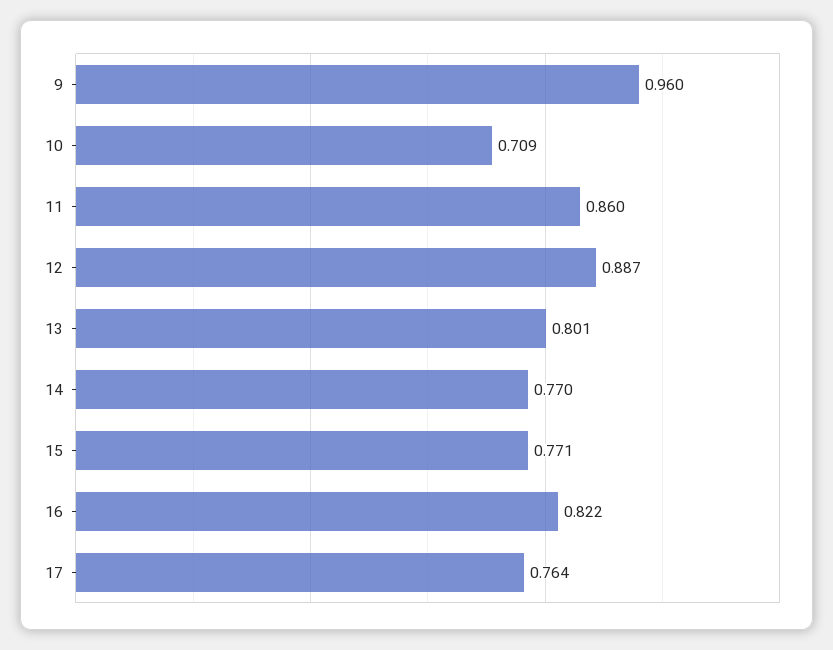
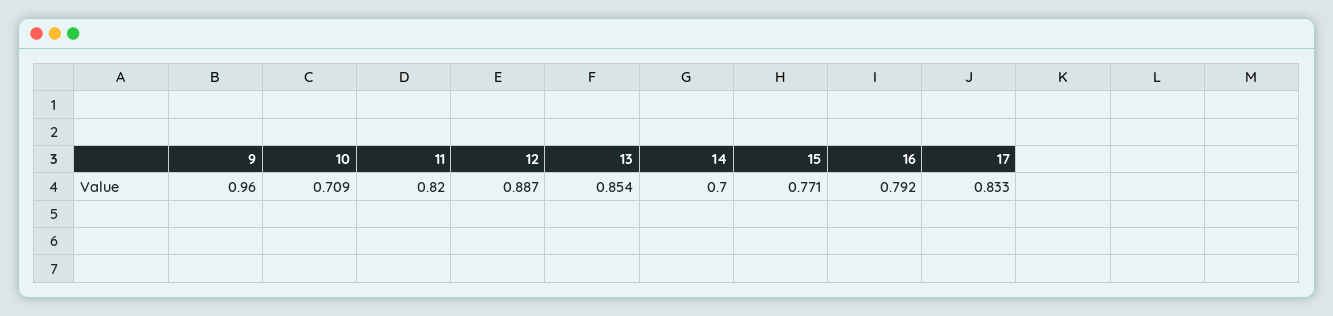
  {
    "9": 0.96,
    "10": 0.709,
-   "11": 0.86,
+   "11": 0.82,
    "12": 0.887,
-   "13": 0.801,
+   "13": 0.854,
-   "14": 0.77,
+   "14": 0.7,
    "15": 0.771,
-   "16": 0.822,
+   "16": 0.792,
-   "17": 0.764
+   "17": 0.833
  }

